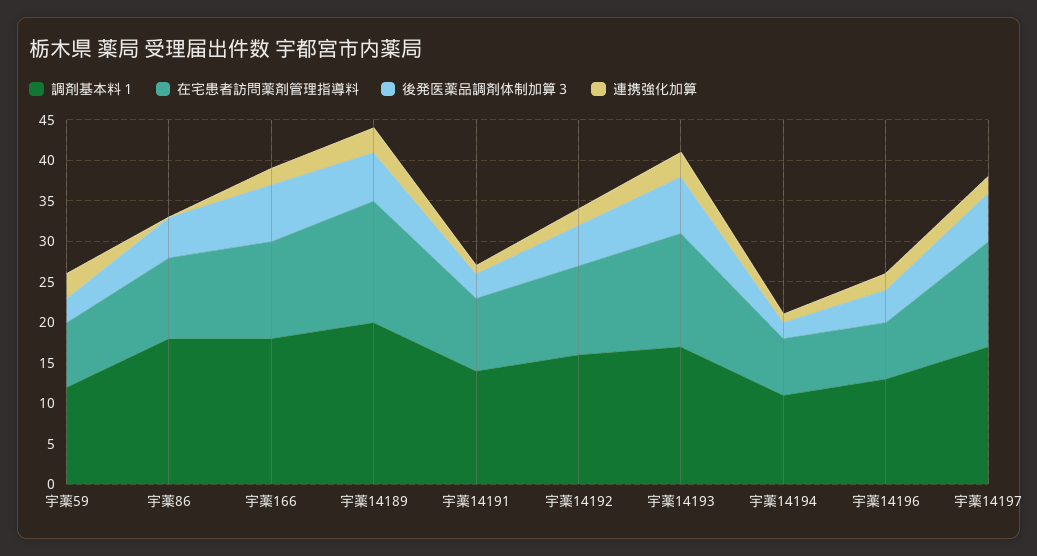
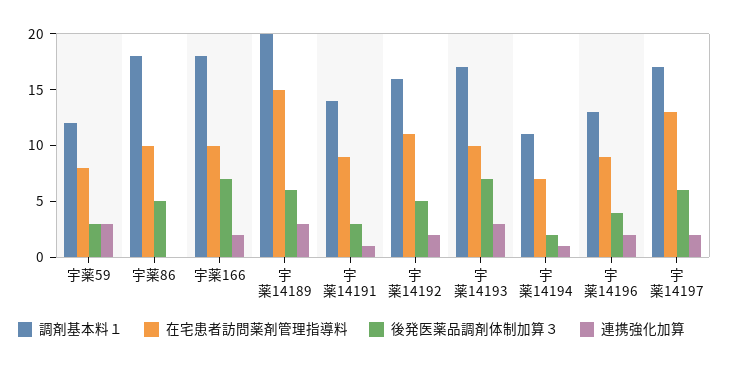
  {
    "調剤基本料１": {
      "宇薬59": 12,
      "宇薬86": 18,
      "宇薬166": 18,
      "宇薬14189": 20,
      "宇薬14191": 14,
      "宇薬14192": 16,
      "宇薬14193": 17,
      "宇薬14194": 11,
      "宇薬14196": 13,
      "宇薬14197": 17
    },
    "在宅患者訪問薬剤管理指導料": {
      "宇薬59": 8,
      "宇薬86": 10,
-     "宇薬166": 12,
+     "宇薬166": 10,
      "宇薬14189": 15,
      "宇薬14191": 9,
      "宇薬14192": 11,
-     "宇薬14193": 14,
+     "宇薬14193": 10,
      "宇薬14194": 7,
-     "宇薬14196": 7,
+     "宇薬14196": 9,
      "宇薬14197": 13
    },
    "後発医薬品調剤体制加算３": {
      "宇薬59": 3,
      "宇薬86": 5,
      "宇薬166": 7,
      "宇薬14189": 6,
      "宇薬14191": 3,
      "宇薬14192": 5,
      "宇薬14193": 7,
      "宇薬14194": 2,
      "宇薬14196": 4,
      "宇薬14197": 6
    },
    "連携強化加算": {
      "宇薬59": 3,
      "宇薬86": 0,
      "宇薬166": 2,
      "宇薬14189": 3,
      "宇薬14191": 1,
      "宇薬14192": 2,
      "宇薬14193": 3,
      "宇薬14194": 1,
      "宇薬14196": 2,
      "宇薬14197": 2
    }
  }

